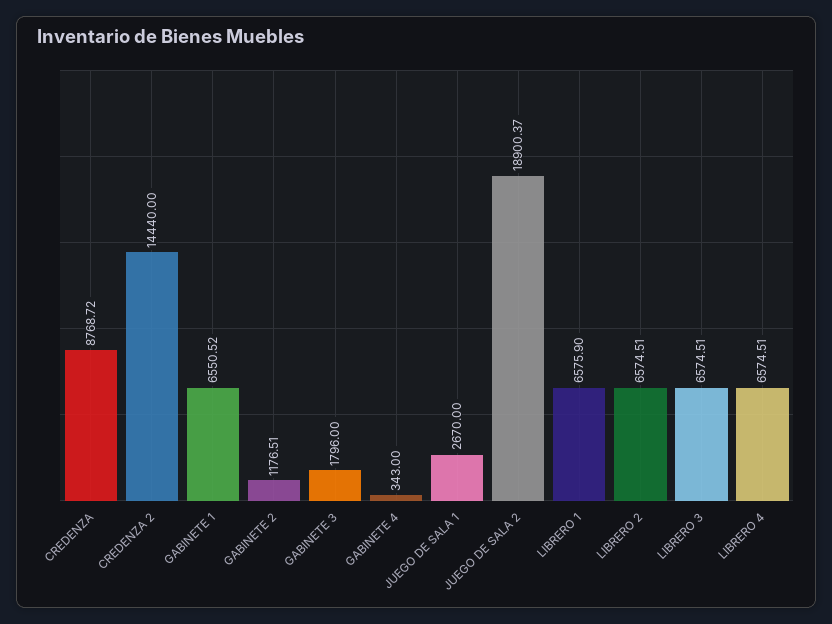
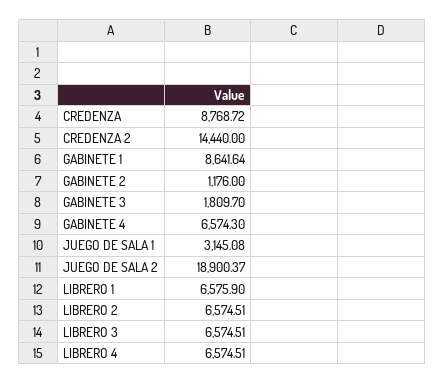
  {
    "CREDENZA": 8768.72,
    "CREDENZA 2": 14440,
-   "GABINETE 1": 6550.52,
+   "GABINETE 1": 8641.64,
-   "GABINETE 2": 1176.51,
+   "GABINETE 2": 1176,
-   "GABINETE 3": 1796,
+   "GABINETE 3": 1809.7,
-   "GABINETE 4": 343,
+   "GABINETE 4": 6574.3,
-   "JUEGO DE SALA 1": 2670,
+   "JUEGO DE SALA 1": 3145.08,
    "JUEGO DE SALA 2": 18900.37,
    "LIBRERO 1": 6575.9,
    "LIBRERO 2": 6574.51,
    "LIBRERO 3": 6574.51,
    "LIBRERO 4": 6574.51
  }

